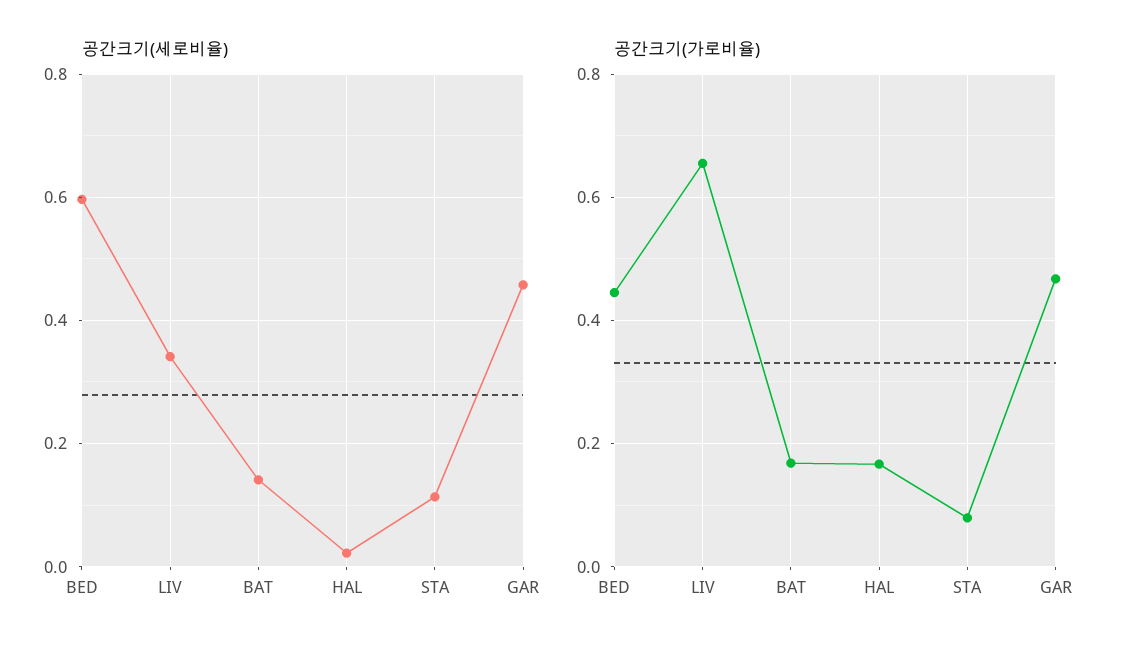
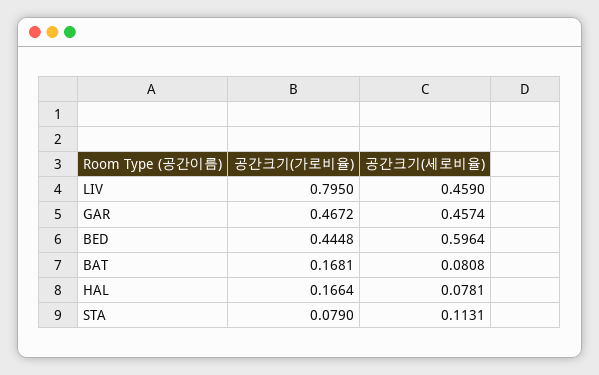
  {
    "공간크기(세로비율)": {
      "BED": 0.5964,
-     "LIV": 0.34,
+     "LIV": 0.459,
-     "BAT": 0.14,
+     "BAT": 0.0808,
-     "HAL": 0.02,
+     "HAL": 0.0781,
      "STA": 0.1131,
      "GAR": 0.4574
    },
    "공간크기(가로비율)": {
      "BED": 0.4448,
-     "LIV": 0.66,
+     "LIV": 0.795,
      "BAT": 0.1681,
      "HAL": 0.1664,
      "STA": 0.079,
      "GAR": 0.4672
    }
  }

